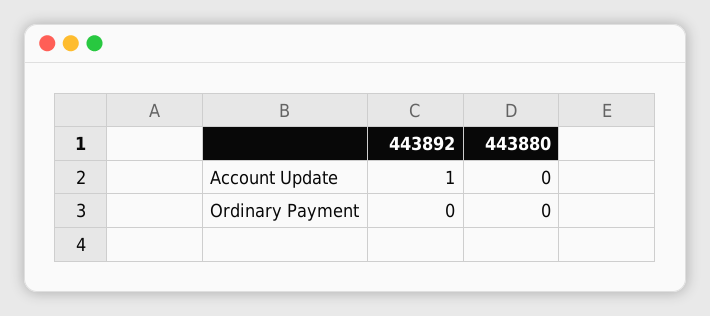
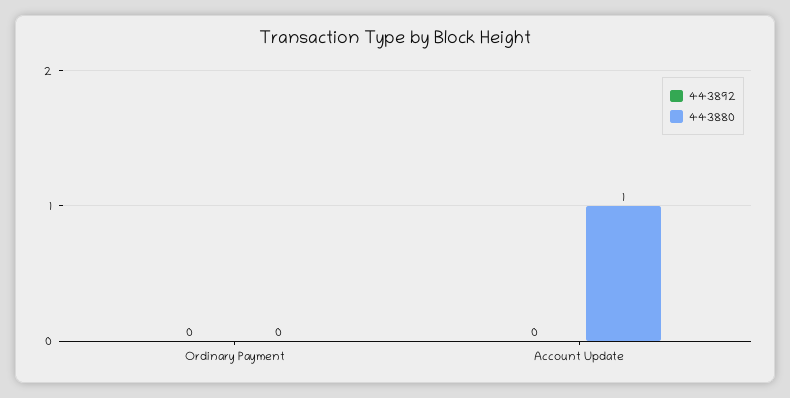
  {
    "443892": {
-     "Account Update": 1,
+     "Account Update": 0,
      "Ordinary Payment": 0
    },
    "443880": {
-     "Account Update": 0,
+     "Account Update": 1,
      "Ordinary Payment": 0
    }
  }

